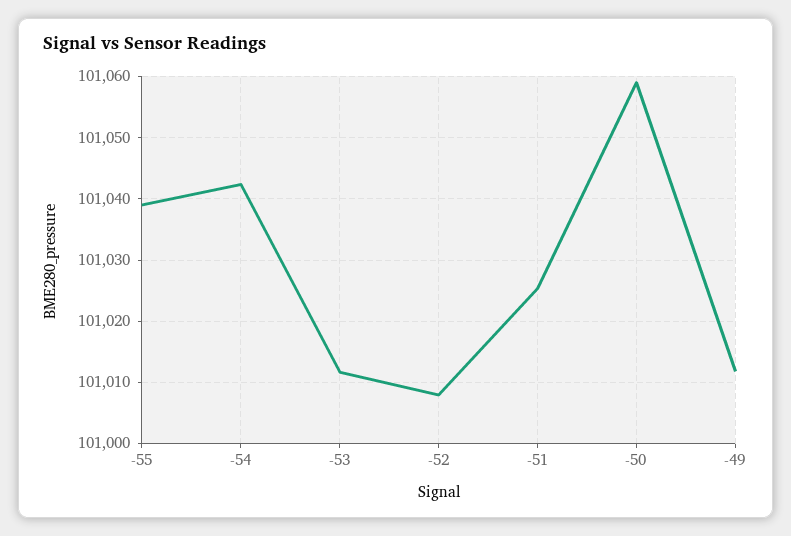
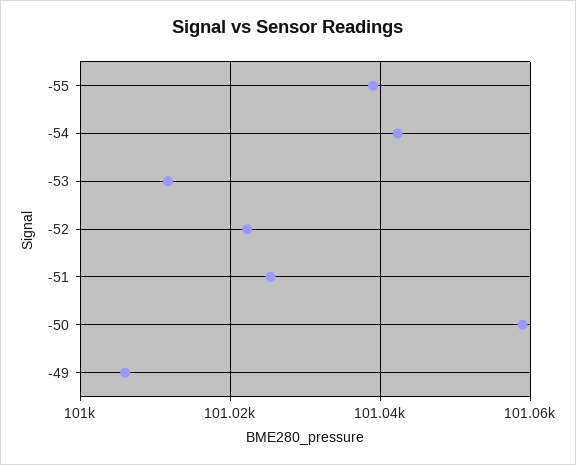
  {
    "-55": 101039,
    "-54": 101042,
    "-53": 101012,
-   "-52": 101008,
+   "-52": 101022,
    "-51": 101025,
    "-50": 101059,
-   "-49": 101012
+   "-49": 101006
  }

